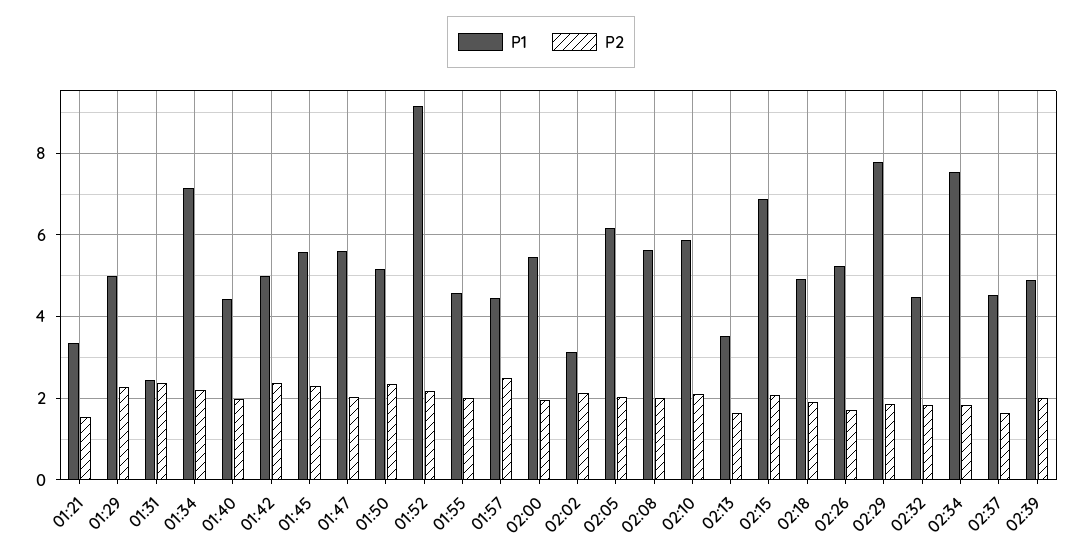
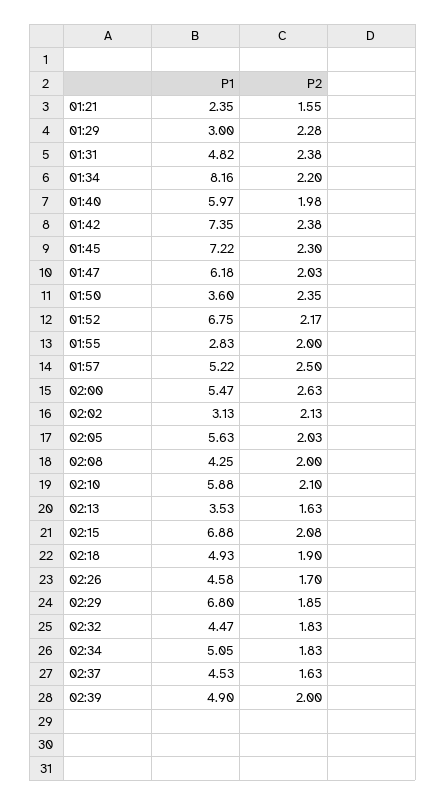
  {
    "P1": {
-     "01:21": 3.4,
+     "01:21": 2.35,
-     "01:29": 5,
+     "01:29": 3,
-     "01:31": 2.4,
+     "01:31": 4.82,
-     "01:34": 7.2,
+     "01:34": 8.16,
-     "01:40": 4.4,
+     "01:40": 5.97,
-     "01:42": 5,
+     "01:42": 7.35,
-     "01:45": 5.6,
+     "01:45": 7.22,
-     "01:47": 5.6,
+     "01:47": 6.18,
-     "01:50": 5.2,
+     "01:50": 3.6,
-     "01:52": 9.2,
+     "01:52": 6.75,
-     "01:55": 4.6,
+     "01:55": 2.83,
-     "01:57": 4.4,
+     "01:57": 5.22,
      "02:00": 5.47,
      "02:02": 3.13,
-     "02:05": 6.2,
+     "02:05": 5.63,
-     "02:08": 5.6,
+     "02:08": 4.25,
      "02:10": 5.88,
      "02:13": 3.53,
      "02:15": 6.88,
      "02:18": 4.93,
-     "02:26": 5.2,
+     "02:26": 4.58,
-     "02:29": 7.8,
+     "02:29": 6.8,
      "02:32": 4.47,
-     "02:34": 7.6,
+     "02:34": 5.05,
      "02:37": 4.53,
      "02:39": 4.9
    },
    "P2": {
      "01:21": 1.55,
      "01:29": 2.28,
      "01:31": 2.38,
      "01:34": 2.2,
      "01:40": 1.98,
      "01:42": 2.38,
      "01:45": 2.3,
      "01:47": 2.03,
      "01:50": 2.35,
      "01:52": 2.17,
      "01:55": 2,
      "01:57": 2.5,
-     "02:00": 2,
+     "02:00": 2.63,
      "02:02": 2.13,
      "02:05": 2.03,
      "02:08": 2,
      "02:10": 2.1,
      "02:13": 1.63,
      "02:15": 2.08,
      "02:18": 1.9,
      "02:26": 1.7,
      "02:29": 1.85,
      "02:32": 1.83,
      "02:34": 1.83,
      "02:37": 1.63,
      "02:39": 2
    }
  }

